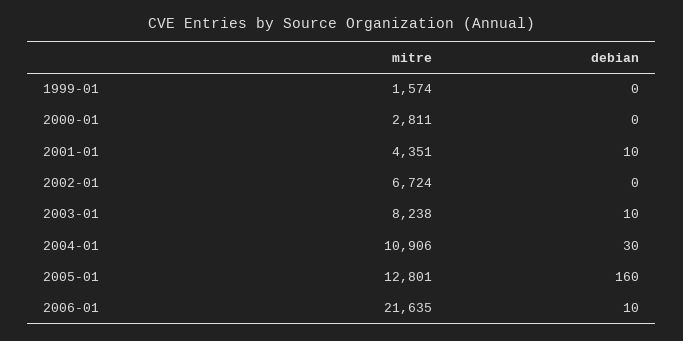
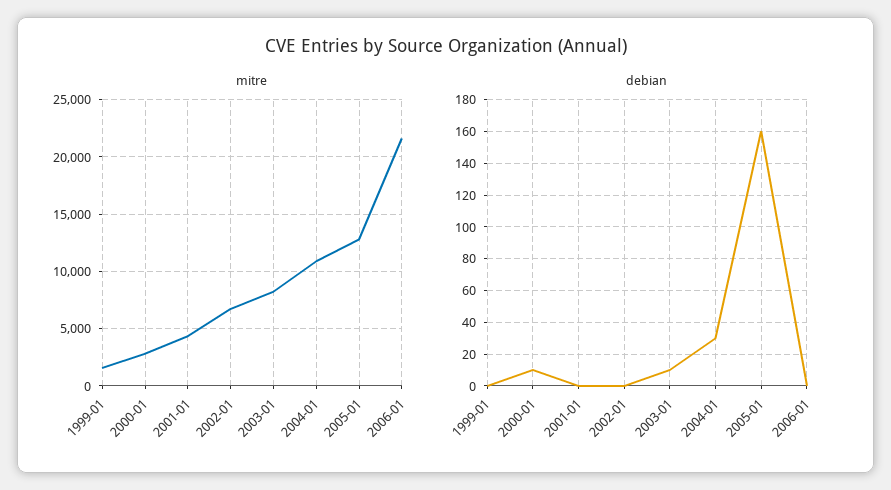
  {
    "mitre": {
      "1999-01": 1574,
      "2000-01": 2811,
      "2001-01": 4351,
      "2002-01": 6724,
      "2003-01": 8238,
      "2004-01": 10906,
      "2005-01": 12801,
      "2006-01": 21635
    },
    "debian": {
      "1999-01": 0,
-     "2000-01": 0,
+     "2000-01": 10,
-     "2001-01": 10,
+     "2001-01": 0,
      "2002-01": 0,
      "2003-01": 10,
      "2004-01": 30,
      "2005-01": 160,
-     "2006-01": 10
+     "2006-01": 0
    }
  }

